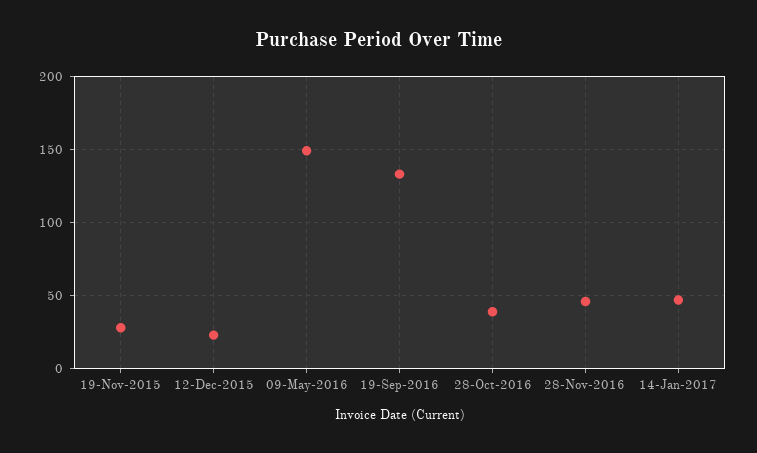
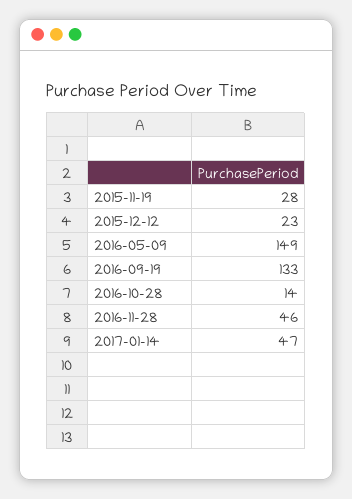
  {
    "19-Nov-2015": 28,
    "12-Dec-2015": 23,
    "09-May-2016": 149,
    "19-Sep-2016": 133,
-   "28-Oct-2016": 40,
+   "28-Oct-2016": 14,
    "28-Nov-2016": 46,
    "14-Jan-2017": 47
  }

